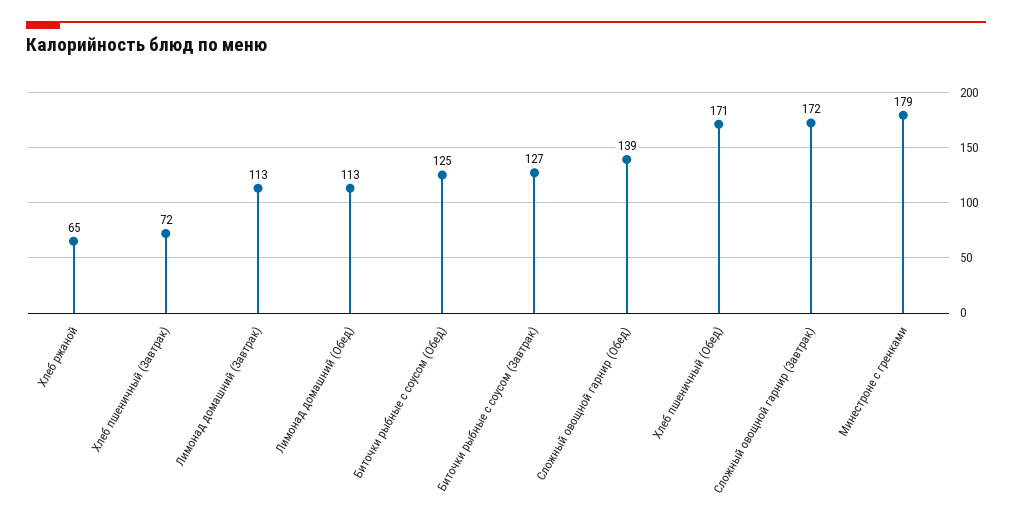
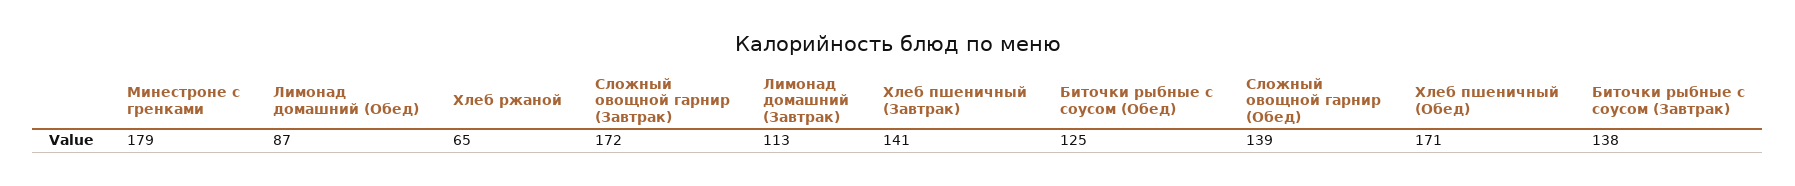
  {
    "Хлеб ржаной": 65,
-   "Хлеб пшеничный (Завтрак)": 72,
+   "Хлеб пшеничный (Завтрак)": 141,
    "Лимонад домашний (Завтрак)": 113,
-   "Лимонад домашний (Обед)": 113,
+   "Лимонад домашний (Обед)": 87,
    "Биточки рыбные с соусом (Обед)": 125,
-   "Биточки рыбные с соусом (Завтрак)": 127,
+   "Биточки рыбные с соусом (Завтрак)": 138,
    "Сложный овощной гарнир (Обед)": 139,
    "Хлеб пшеничный (Обед)": 171,
    "Сложный овощной гарнир (Завтрак)": 172,
    "Минестроне с гренками": 179
  }

